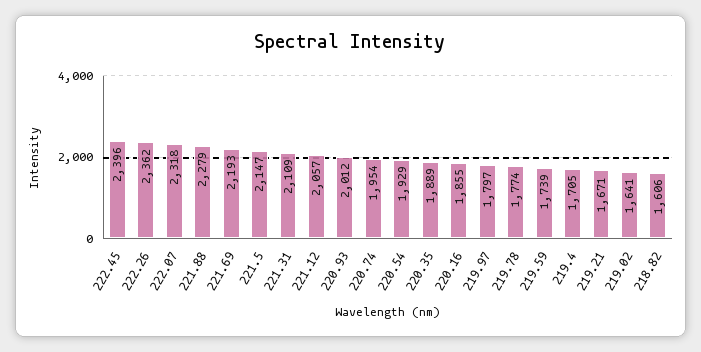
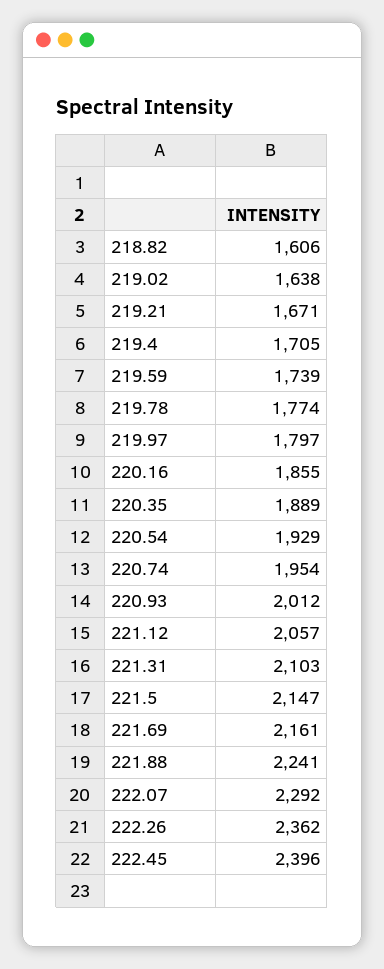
  {
    "222.45": 2396,
    "222.26": 2362,
-   "222.07": 2318,
+   "222.07": 2292,
-   "221.88": 2279,
+   "221.88": 2241,
-   "221.69": 2193,
+   "221.69": 2161,
    "221.5": 2147,
-   "221.31": 2109,
+   "221.31": 2103,
    "221.12": 2057,
    "220.93": 2012,
    "220.74": 1954,
    "220.54": 1929,
    "220.35": 1889,
    "220.16": 1855,
    "219.97": 1797,
    "219.78": 1774,
    "219.59": 1739,
    "219.4": 1705,
    "219.21": 1671,
-   "219.02": 1641,
+   "219.02": 1638,
    "218.82": 1606
  }

